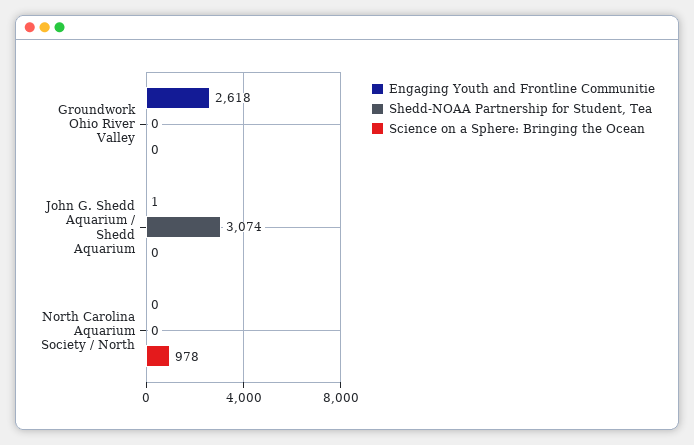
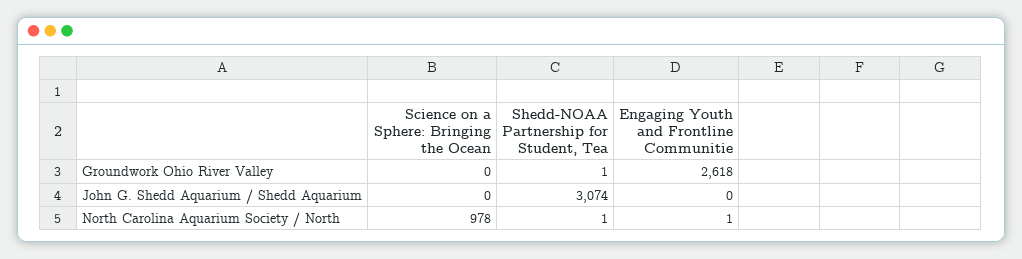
  {
    "Engaging Youth and Frontline Communitie": {
      "Groundwork Ohio River Valley": 2618,
-     "John G. Shedd Aquarium / Shedd Aquarium": 1,
+     "John G. Shedd Aquarium / Shedd Aquarium": 0,
-     "North Carolina Aquarium Society / North": 0
+     "North Carolina Aquarium Society / North": 1
    },
    "Shedd-NOAA Partnership for Student, Tea": {
-     "Groundwork Ohio River Valley": 0,
+     "Groundwork Ohio River Valley": 1,
      "John G. Shedd Aquarium / Shedd Aquarium": 3074,
-     "North Carolina Aquarium Society / North": 0
+     "North Carolina Aquarium Society / North": 1
    },
    "Science on a Sphere: Bringing the Ocean": {
      "Groundwork Ohio River Valley": 0,
      "John G. Shedd Aquarium / Shedd Aquarium": 0,
      "North Carolina Aquarium Society / North": 978
    }
  }

